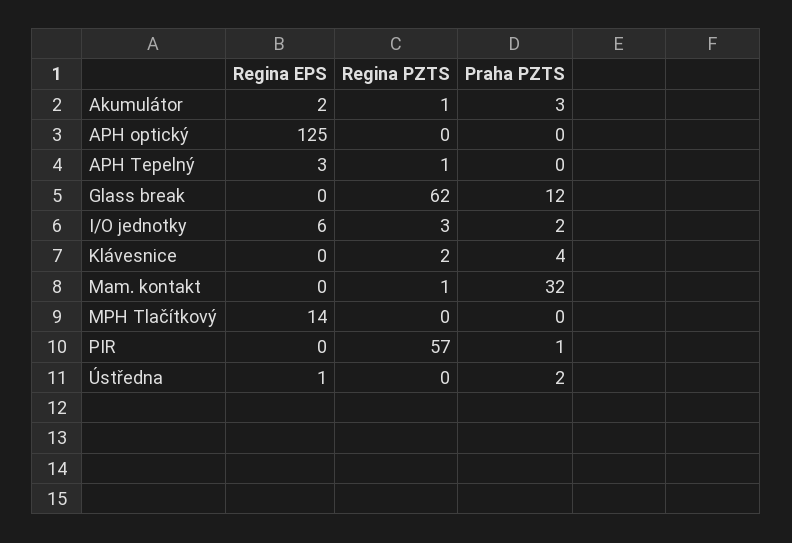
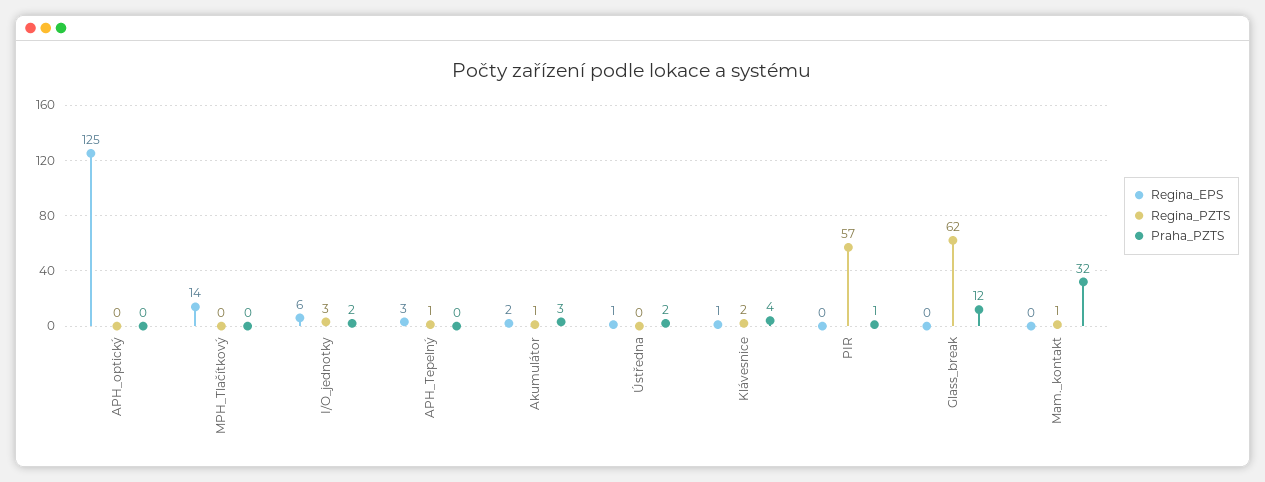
  {
    "Regina EPS": {
      "Akumulátor": 2,
      "APH optický": 125,
      "APH Tepelný": 3,
      "Glass break": 0,
      "I/O jednotky": 6,
-     "Klávesnice": 0,
+     "Klávesnice": 1,
      "Mam. kontakt": 0,
      "MPH Tlačítkový": 14,
      "PIR": 0,
      "Ústředna": 1
    },
    "Regina PZTS": {
      "Akumulátor": 1,
      "APH optický": 0,
      "APH Tepelný": 1,
      "Glass break": 62,
      "I/O jednotky": 3,
      "Klávesnice": 2,
      "Mam. kontakt": 1,
      "MPH Tlačítkový": 0,
      "PIR": 57,
      "Ústředna": 0
    },
    "Praha PZTS": {
      "Akumulátor": 3,
      "APH optický": 0,
      "APH Tepelný": 0,
      "Glass break": 12,
      "I/O jednotky": 2,
      "Klávesnice": 4,
      "Mam. kontakt": 32,
      "MPH Tlačítkový": 0,
      "PIR": 1,
      "Ústředna": 2
    }
  }

